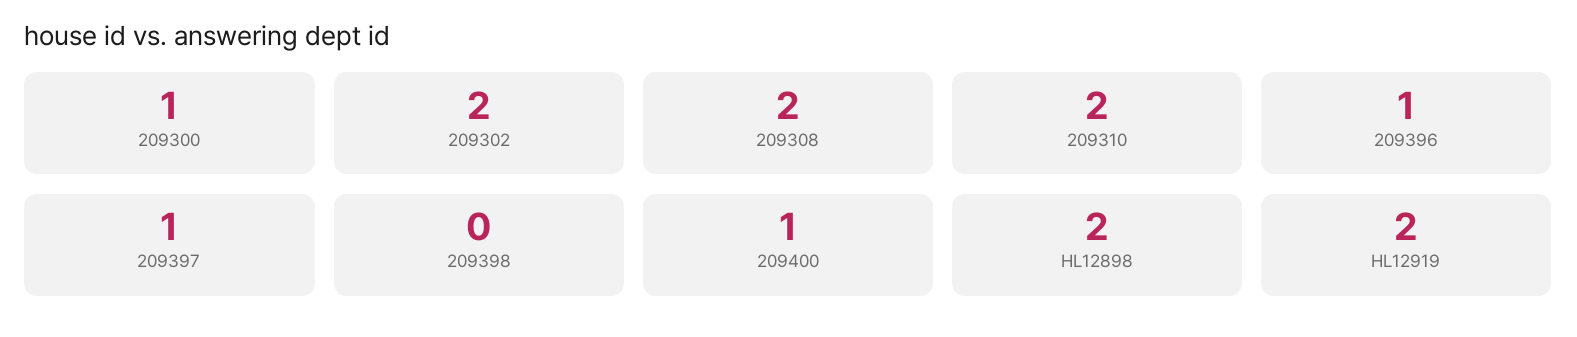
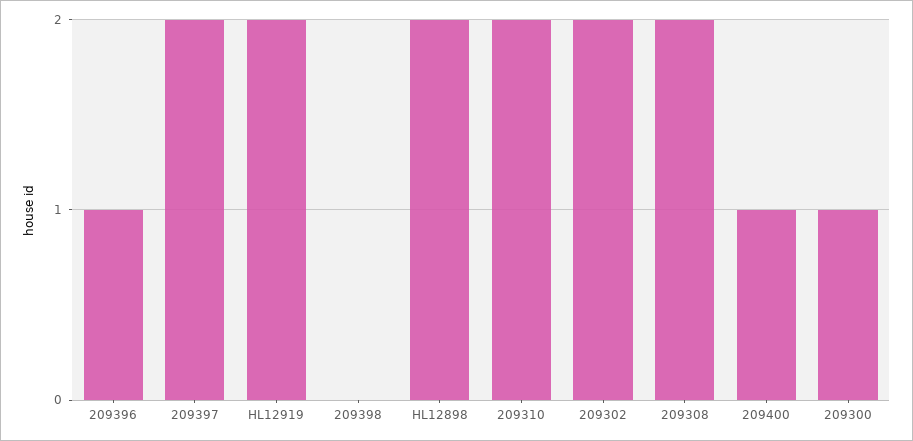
  {
    "209300": 1,
    "209302": 2,
    "209308": 2,
    "209310": 2,
    "209396": 1,
-   "209397": 1,
+   "209397": 2,
    "209398": 0,
    "209400": 1,
    "HL12898": 2,
    "HL12919": 2
  }

